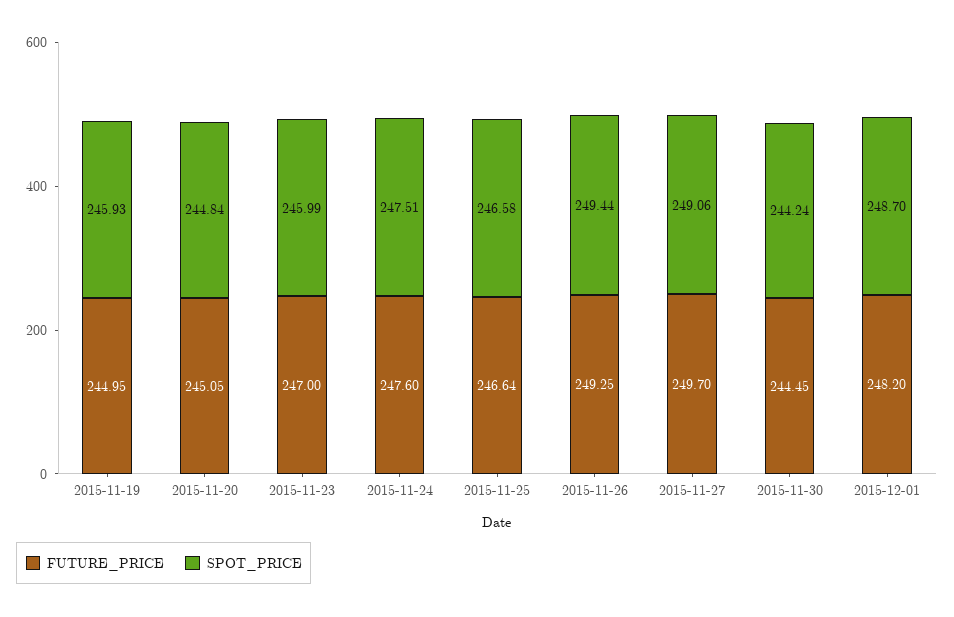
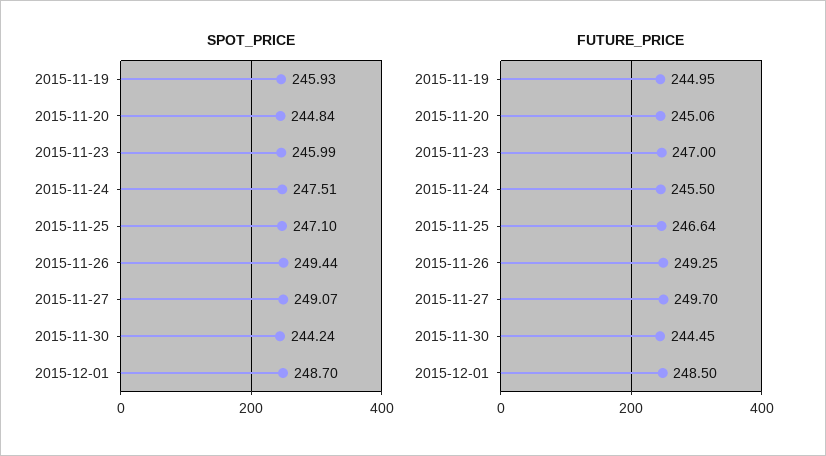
  {
    "FUTURE_PRICE": {
      "2015-11-19": 244.95,
-     "2015-11-20": 245.05,
+     "2015-11-20": 245.06,
      "2015-11-23": 247,
-     "2015-11-24": 247.6,
+     "2015-11-24": 245.5,
      "2015-11-25": 246.64,
      "2015-11-26": 249.25,
      "2015-11-27": 249.7,
      "2015-11-30": 244.45,
-     "2015-12-01": 248.2
+     "2015-12-01": 248.5
    },
    "SPOT_PRICE": {
      "2015-11-19": 245.93,
      "2015-11-20": 244.84,
      "2015-11-23": 245.99,
      "2015-11-24": 247.51,
-     "2015-11-25": 246.58,
+     "2015-11-25": 247.1,
      "2015-11-26": 249.44,
-     "2015-11-27": 249.06,
+     "2015-11-27": 249.07,
      "2015-11-30": 244.24,
      "2015-12-01": 248.7
    }
  }

